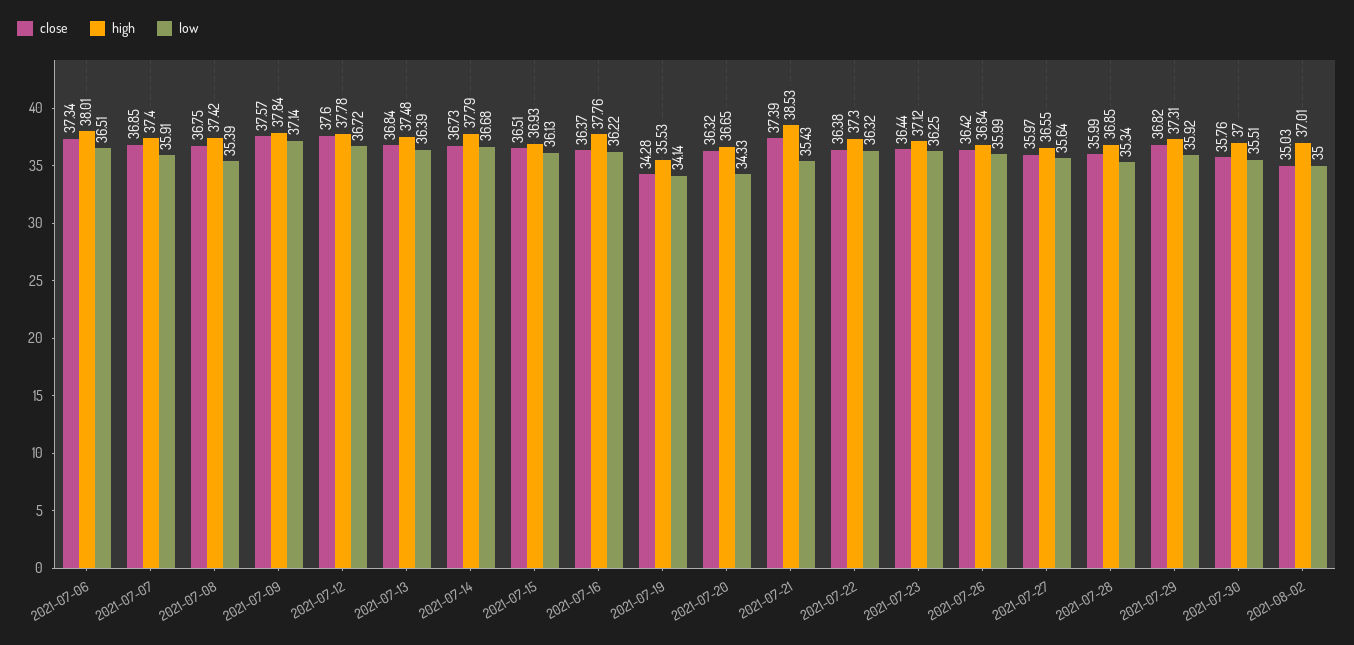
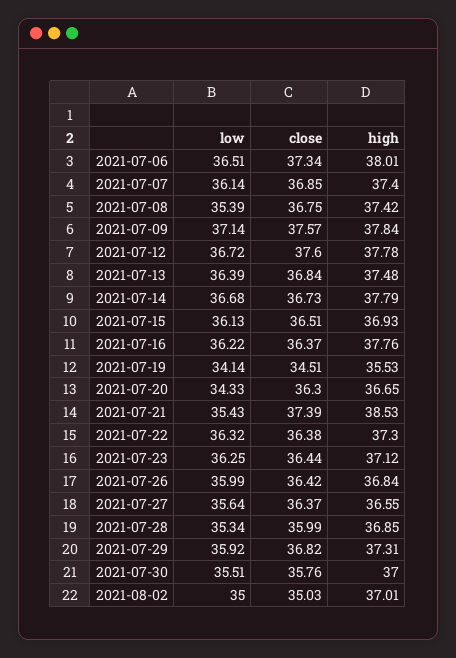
  {
    "close": {
      "2021-07-06": 37.34,
      "2021-07-07": 36.85,
      "2021-07-08": 36.75,
      "2021-07-09": 37.57,
      "2021-07-12": 37.6,
      "2021-07-13": 36.84,
      "2021-07-14": 36.73,
      "2021-07-15": 36.51,
      "2021-07-16": 36.37,
-     "2021-07-19": 34.28,
+     "2021-07-19": 34.51,
-     "2021-07-20": 36.32,
+     "2021-07-20": 36.3,
      "2021-07-21": 37.39,
      "2021-07-22": 36.38,
      "2021-07-23": 36.44,
      "2021-07-26": 36.42,
-     "2021-07-27": 35.97,
+     "2021-07-27": 36.37,
      "2021-07-28": 35.99,
      "2021-07-29": 36.82,
      "2021-07-30": 35.76,
      "2021-08-02": 35.03
    },
    "high": {
      "2021-07-06": 38.01,
      "2021-07-07": 37.4,
      "2021-07-08": 37.42,
      "2021-07-09": 37.84,
      "2021-07-12": 37.78,
      "2021-07-13": 37.48,
      "2021-07-14": 37.79,
      "2021-07-15": 36.93,
      "2021-07-16": 37.76,
      "2021-07-19": 35.53,
      "2021-07-20": 36.65,
      "2021-07-21": 38.53,
      "2021-07-22": 37.3,
      "2021-07-23": 37.12,
      "2021-07-26": 36.84,
      "2021-07-27": 36.55,
      "2021-07-28": 36.85,
      "2021-07-29": 37.31,
      "2021-07-30": 37,
      "2021-08-02": 37.01
    },
    "low": {
      "2021-07-06": 36.51,
-     "2021-07-07": 35.91,
+     "2021-07-07": 36.14,
      "2021-07-08": 35.39,
      "2021-07-09": 37.14,
      "2021-07-12": 36.72,
      "2021-07-13": 36.39,
      "2021-07-14": 36.68,
      "2021-07-15": 36.13,
      "2021-07-16": 36.22,
      "2021-07-19": 34.14,
      "2021-07-20": 34.33,
      "2021-07-21": 35.43,
      "2021-07-22": 36.32,
      "2021-07-23": 36.25,
      "2021-07-26": 35.99,
      "2021-07-27": 35.64,
      "2021-07-28": 35.34,
      "2021-07-29": 35.92,
      "2021-07-30": 35.51,
      "2021-08-02": 35
    }
  }

